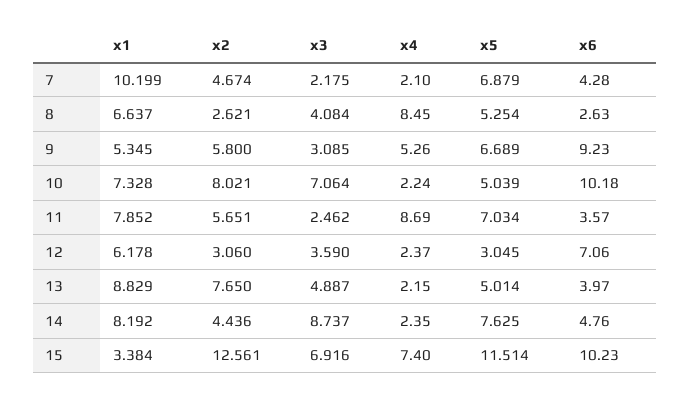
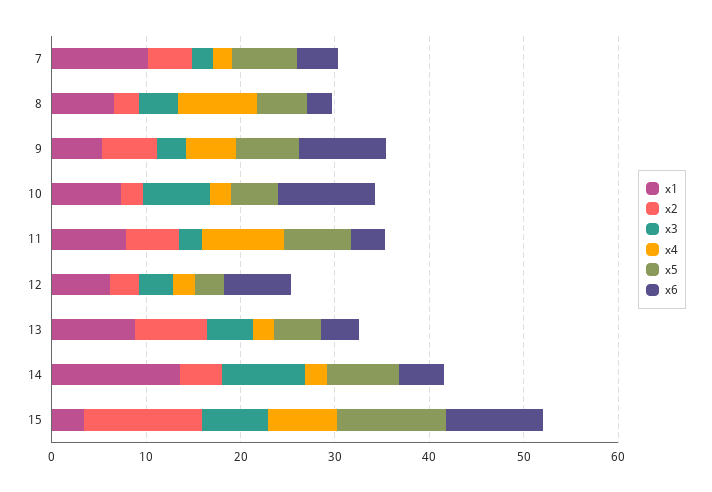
  {
    "x1": {
      "7": 10.199,
      "8": 6.637,
      "9": 5.345,
      "10": 7.328,
      "11": 7.852,
      "12": 6.178,
      "13": 8.829,
-     "14": 8.192,
+     "14": 14,
      "15": 3.384
    },
    "x2": {
      "7": 4.674,
      "8": 2.621,
      "9": 5.8,
-     "10": 8.021,
+     "10": 2,
      "11": 5.651,
      "12": 3.06,
      "13": 7.65,
      "14": 4.436,
      "15": 12.561
    },
    "x3": {
      "7": 2.175,
      "8": 4.084,
      "9": 3.085,
      "10": 7.064,
      "11": 2.462,
      "12": 3.59,
      "13": 4.887,
      "14": 8.737,
      "15": 6.916
    },
    "x4": {
      "7": 2.1,
      "8": 8.45,
      "9": 5.26,
      "10": 2.24,
      "11": 8.69,
      "12": 2.37,
      "13": 2.15,
      "14": 2.35,
      "15": 7.4
    },
    "x5": {
      "7": 6.879,
      "8": 5.254,
      "9": 6.689,
      "10": 5.039,
      "11": 7.034,
      "12": 3.045,
      "13": 5.014,
      "14": 7.625,
      "15": 11.514
    },
    "x6": {
      "7": 4.28,
      "8": 2.63,
      "9": 9.23,
      "10": 10.18,
      "11": 3.57,
      "12": 7.06,
      "13": 3.97,
      "14": 4.76,
      "15": 10.23
    }
  }

